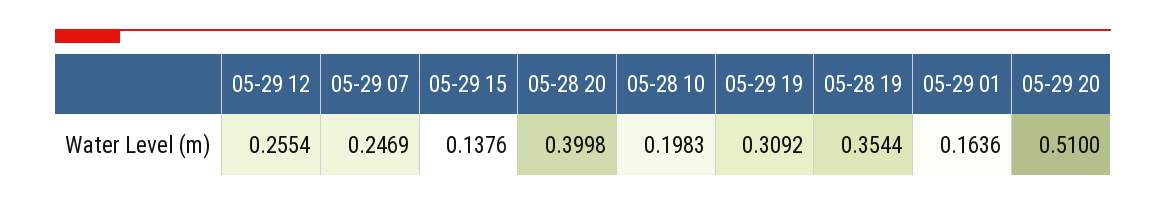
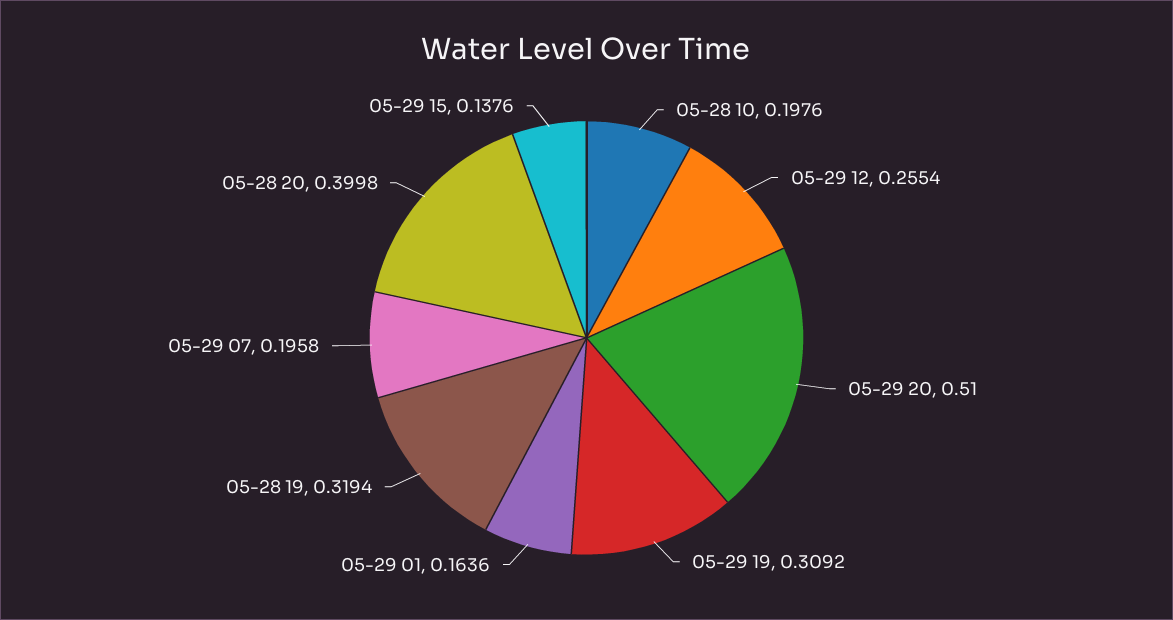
  {
    "05-29 12": 0.2554,
-   "05-29 07": 0.2469,
+   "05-29 07": 0.1958,
    "05-29 15": 0.1376,
    "05-28 20": 0.3998,
-   "05-28 10": 0.1983,
+   "05-28 10": 0.1976,
    "05-29 19": 0.3092,
-   "05-28 19": 0.3544,
+   "05-28 19": 0.3194,
    "05-29 01": 0.1636,
    "05-29 20": 0.51
  }

